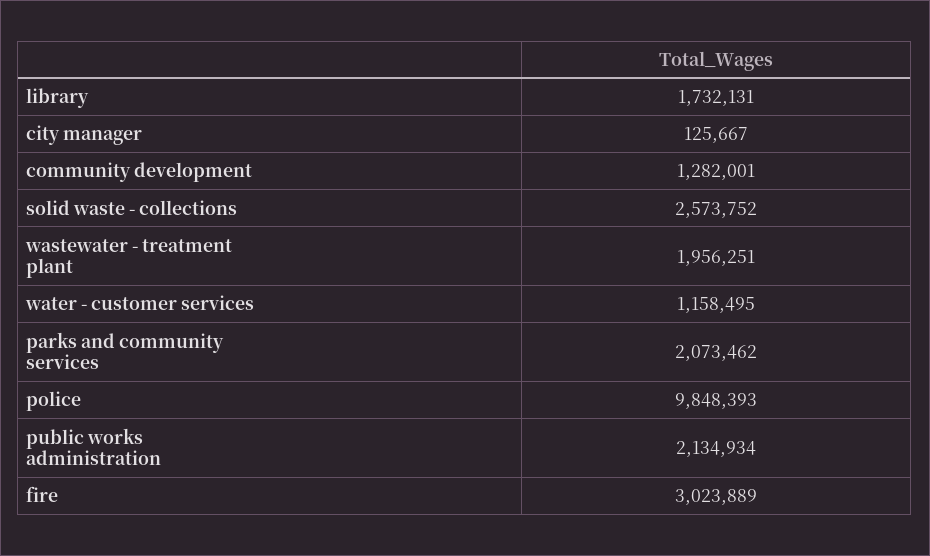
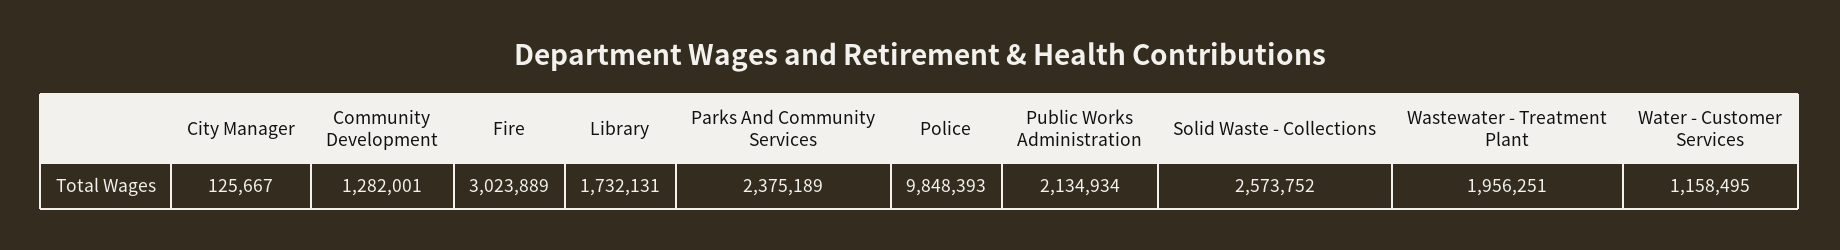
  {
    "library": 1732131,
    "city manager": 125667,
    "community development": 1282001,
    "solid waste - collections": 2573752,
    "wastewater - treatment plant": 1956251,
    "water - customer services": 1158495,
-   "parks and community services": 2073462,
+   "parks and community services": 2375189,
    "police": 9848393,
    "public works administration": 2134934,
    "fire": 3023889
  }

